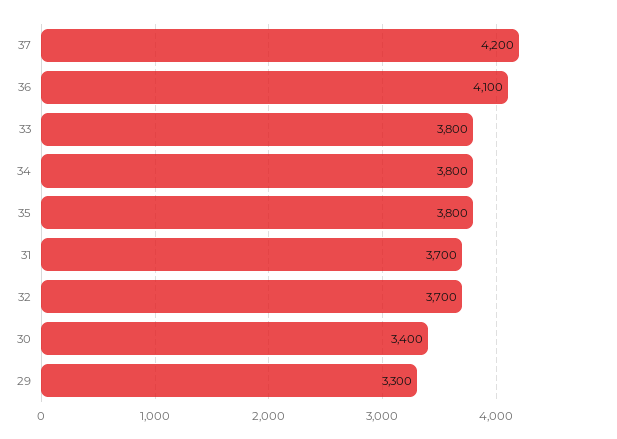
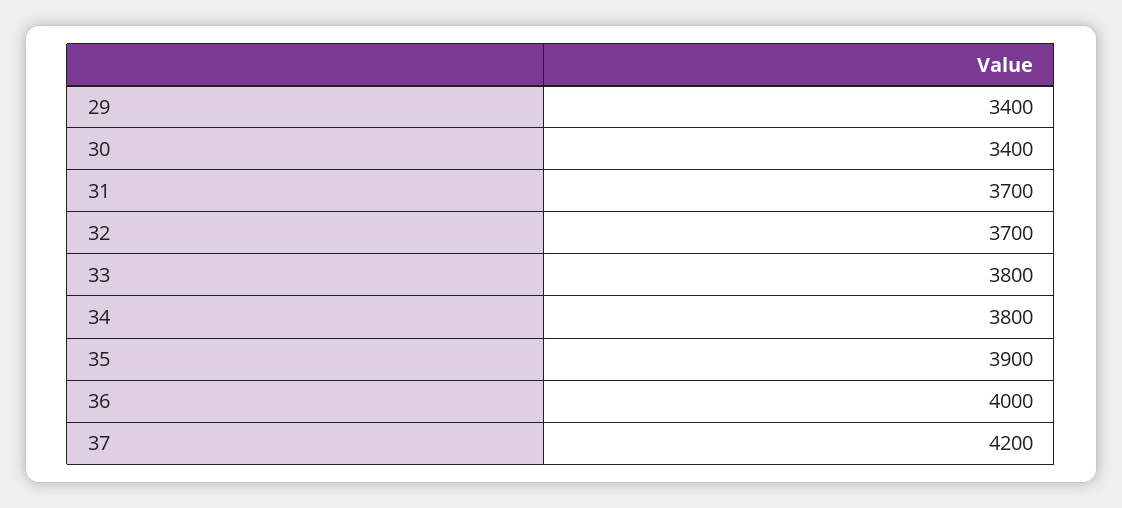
  {
    "37": 4200,
-   "36": 4100,
+   "36": 4000,
    "33": 3800,
    "34": 3800,
-   "35": 3800,
+   "35": 3900,
    "31": 3700,
    "32": 3700,
    "30": 3400,
-   "29": 3300
+   "29": 3400
  }

